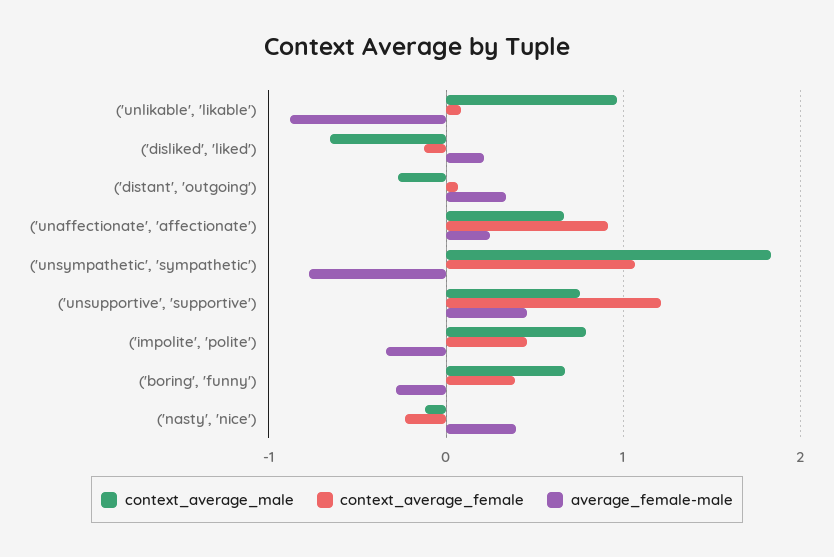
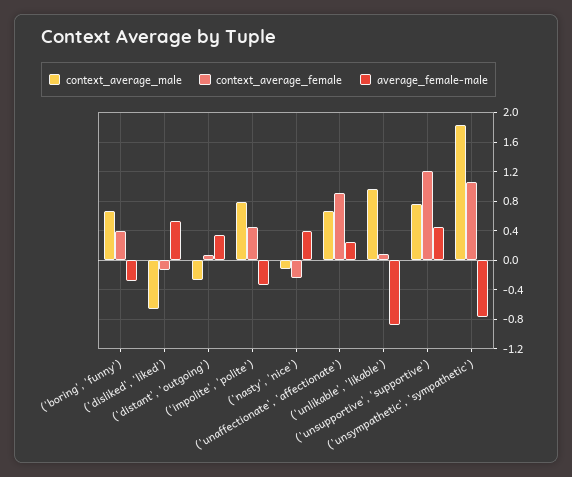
  {
    "context_average_male": {
      "('unlikable', 'likable')": 1,
      "('disliked', 'liked')": -0.7,
      "('distant', 'outgoing')": -0.3,
      "('unaffectionate', 'affectionate')": 0.7,
      "('unsympathetic', 'sympathetic')": 1.8,
      "('unsupportive', 'supportive')": 0.8,
      "('impolite', 'polite')": 0.8,
      "('boring', 'funny')": 0.7,
      "('nasty', 'nice')": -0.1
    },
    "context_average_female": {
      "('unlikable', 'likable')": 0.1,
      "('disliked', 'liked')": -0.1,
      "('distant', 'outgoing')": 0.1,
      "('unaffectionate', 'affectionate')": 0.9,
      "('unsympathetic', 'sympathetic')": 1.1,
      "('unsupportive', 'supportive')": 1.2,
      "('impolite', 'polite')": 0.5,
      "('boring', 'funny')": 0.4,
      "('nasty', 'nice')": -0.2
    },
    "average_female-male": {
      "('unlikable', 'likable')": -0.9,
-     "('disliked', 'liked')": 0.2,
+     "('disliked', 'liked')": 0.5,
      "('distant', 'outgoing')": 0.3,
      "('unaffectionate', 'affectionate')": 0.2,
      "('unsympathetic', 'sympathetic')": -0.8,
      "('unsupportive', 'supportive')": 0.5,
      "('impolite', 'polite')": -0.3,
      "('boring', 'funny')": -0.3,
      "('nasty', 'nice')": 0.4
    }
  }

